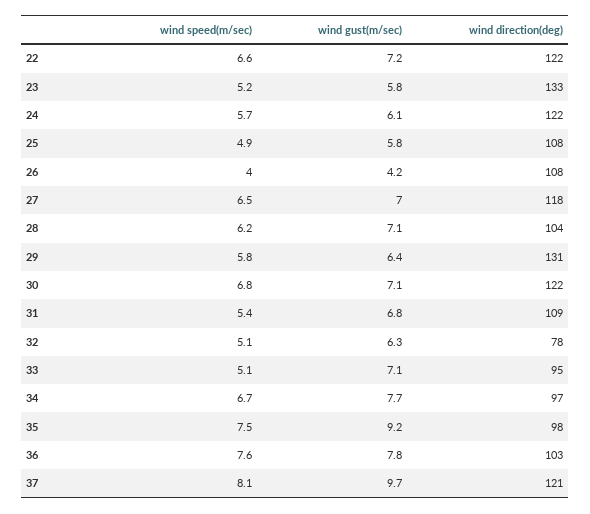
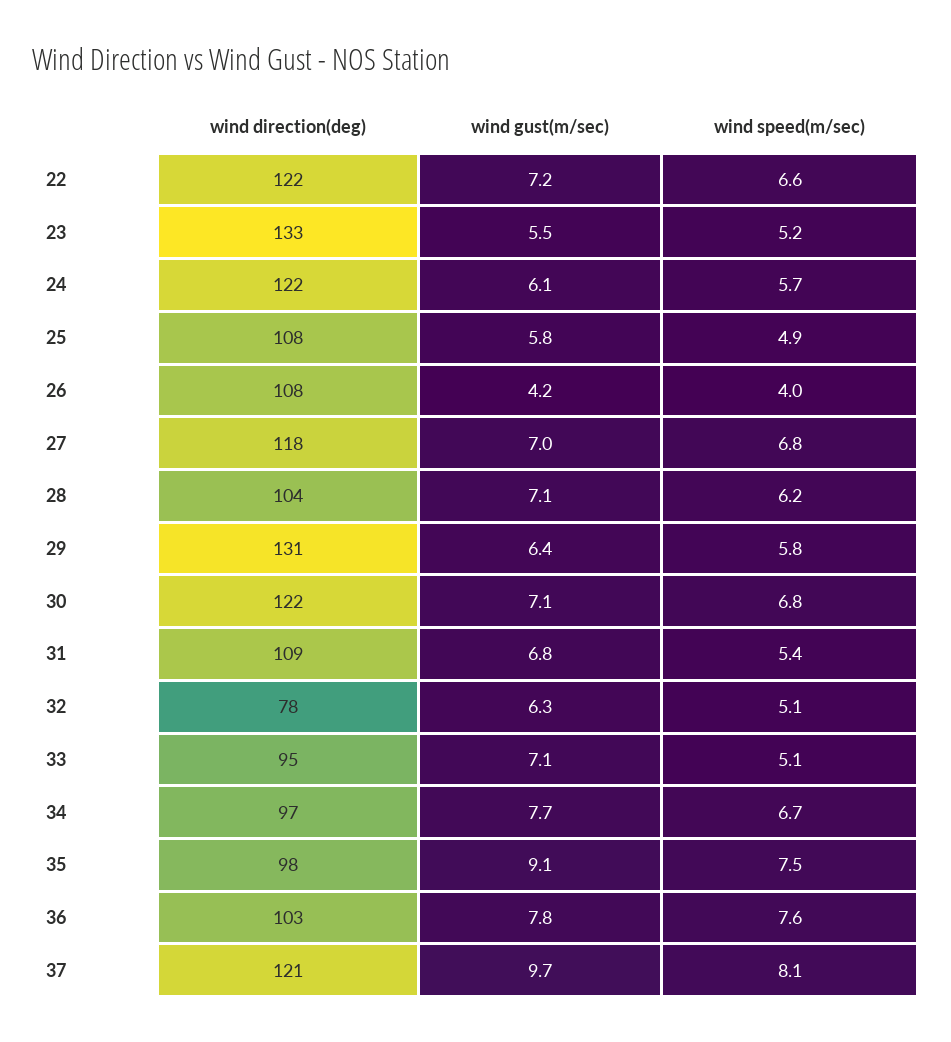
  {
    "wind speed(m/sec)": {
      "22": 6.6,
      "23": 5.2,
      "24": 5.7,
      "25": 4.9,
      "26": 4,
-     "27": 6.5,
+     "27": 6.8,
      "28": 6.2,
      "29": 5.8,
      "30": 6.8,
      "31": 5.4,
      "32": 5.1,
      "33": 5.1,
      "34": 6.7,
      "35": 7.5,
      "36": 7.6,
      "37": 8.1
    },
    "wind gust(m/sec)": {
      "22": 7.2,
-     "23": 5.8,
+     "23": 5.5,
      "24": 6.1,
      "25": 5.8,
      "26": 4.2,
      "27": 7,
      "28": 7.1,
      "29": 6.4,
      "30": 7.1,
      "31": 6.8,
      "32": 6.3,
      "33": 7.1,
      "34": 7.7,
-     "35": 9.2,
+     "35": 9.1,
      "36": 7.8,
      "37": 9.7
    },
    "wind direction(deg)": {
      "22": 122,
      "23": 133,
      "24": 122,
      "25": 108,
      "26": 108,
      "27": 118,
      "28": 104,
      "29": 131,
      "30": 122,
      "31": 109,
      "32": 78,
      "33": 95,
      "34": 97,
      "35": 98,
      "36": 103,
      "37": 121
    }
  }

